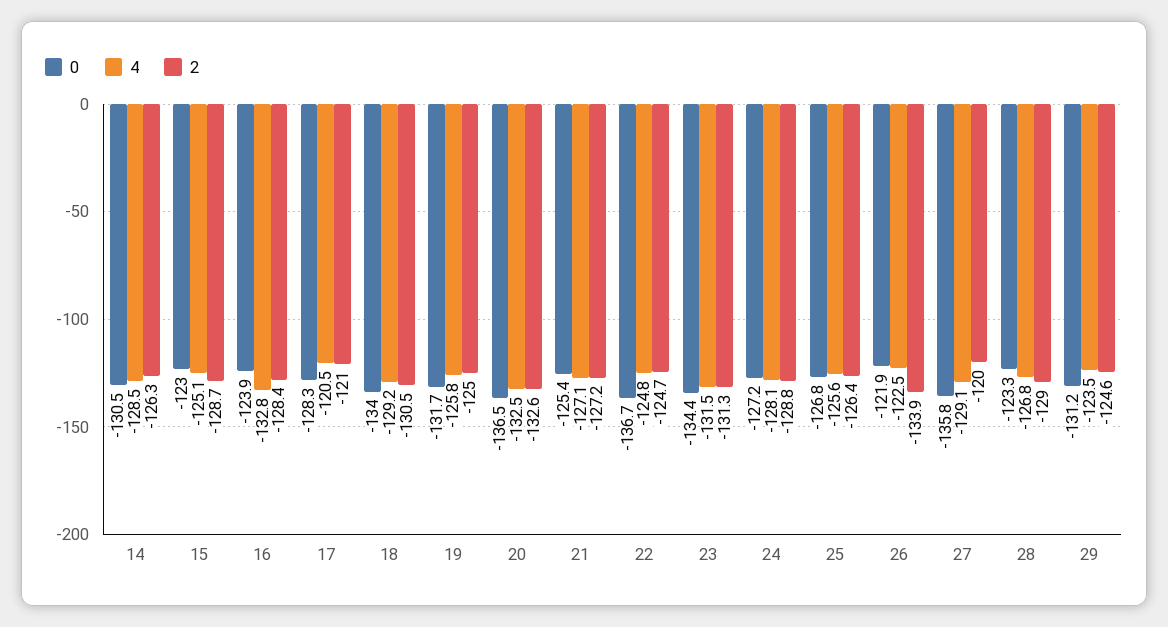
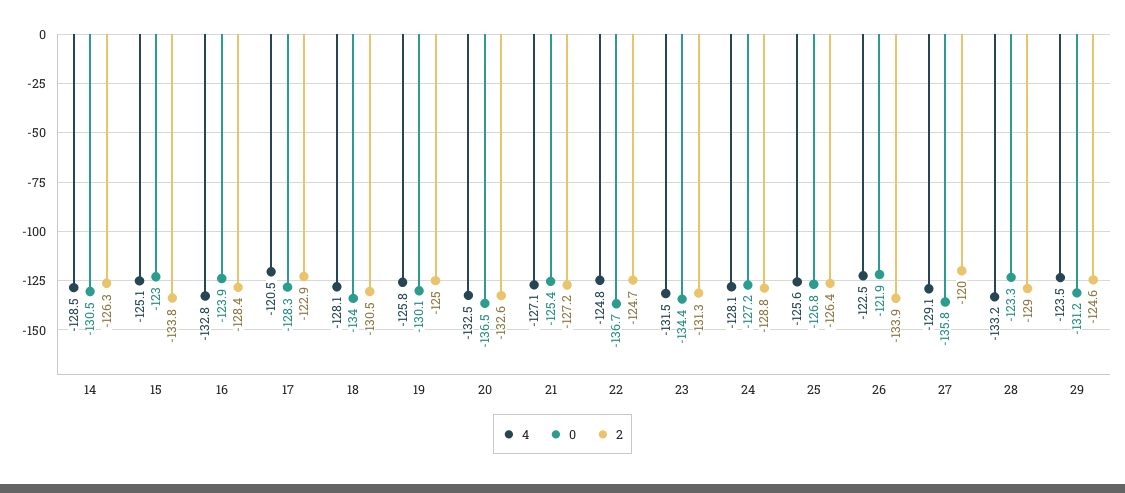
  {
    "0": {
      "14": -130.5,
      "15": -123,
      "16": -123.9,
      "17": -128.3,
      "18": -134,
-     "19": -131.7,
+     "19": -130.1,
      "20": -136.5,
      "21": -125.4,
      "22": -136.7,
      "23": -134.4,
      "24": -127.2,
      "25": -126.8,
      "26": -121.9,
      "27": -135.8,
      "28": -123.3,
      "29": -131.2
    },
    "4": {
      "14": -128.5,
      "15": -125.1,
      "16": -132.8,
      "17": -120.5,
-     "18": -129.2,
+     "18": -128.1,
      "19": -125.8,
      "20": -132.5,
      "21": -127.1,
      "22": -124.8,
      "23": -131.5,
      "24": -128.1,
      "25": -125.6,
      "26": -122.5,
      "27": -129.1,
-     "28": -126.8,
+     "28": -133.2,
      "29": -123.5
    },
    "2": {
      "14": -126.3,
-     "15": -128.7,
+     "15": -133.8,
      "16": -128.4,
-     "17": -121,
+     "17": -122.9,
      "18": -130.5,
      "19": -125,
      "20": -132.6,
      "21": -127.2,
      "22": -124.7,
      "23": -131.3,
      "24": -128.8,
      "25": -126.4,
      "26": -133.9,
      "27": -120,
      "28": -129,
      "29": -124.6
    }
  }

